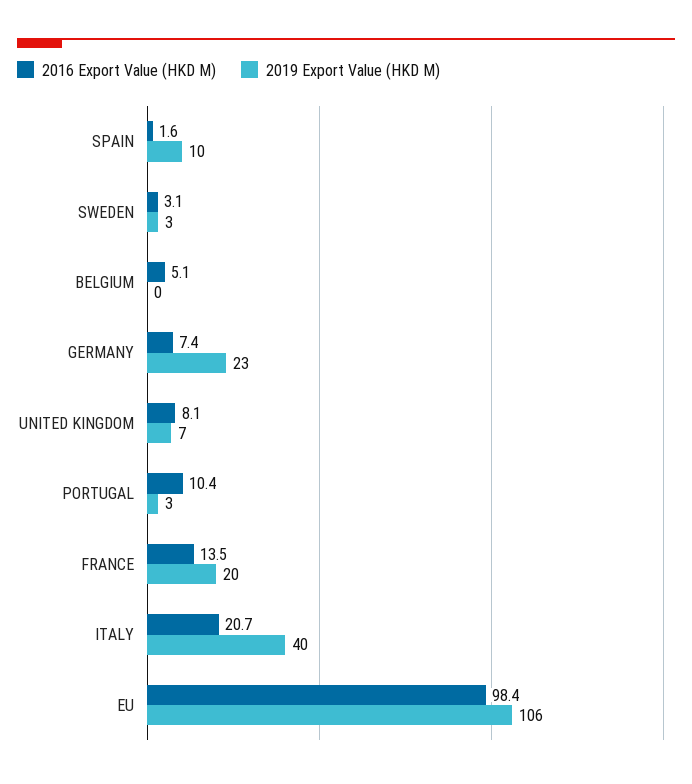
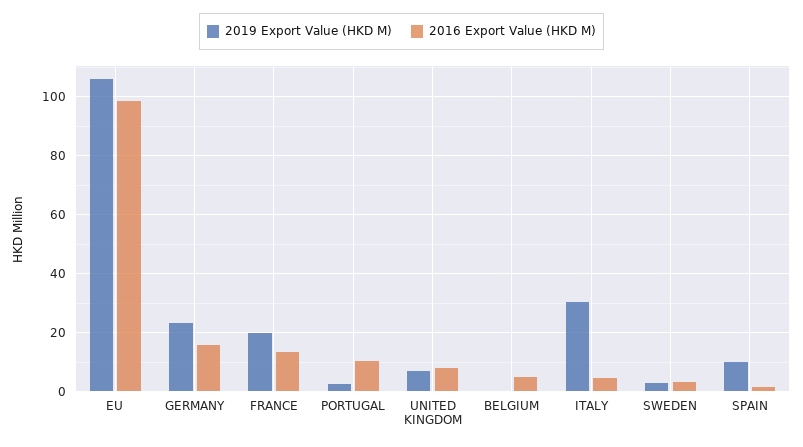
  {
    "2016 Export Value (HKD M)": {
      "SPAIN": 1.6,
      "SWEDEN": 3.1,
      "BELGIUM": 5.1,
-     "GERMANY": 7.4,
+     "GERMANY": 15,
      "UNITED KINGDOM": 8.1,
      "PORTUGAL": 10.4,
      "FRANCE": 13.5,
-     "ITALY": 20.7,
+     "ITALY": 5,
      "EU": 98.4
    },
    "2019 Export Value (HKD M)": {
      "SPAIN": 10,
      "SWEDEN": 3,
      "BELGIUM": 0,
      "GERMANY": 23,
      "UNITED KINGDOM": 7,
      "PORTUGAL": 3,
      "FRANCE": 20,
-     "ITALY": 40,
+     "ITALY": 30,
      "EU": 106
    }
  }

